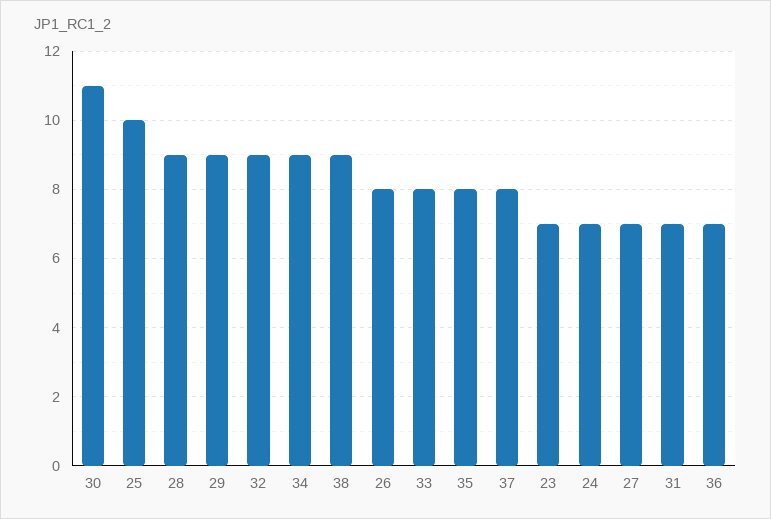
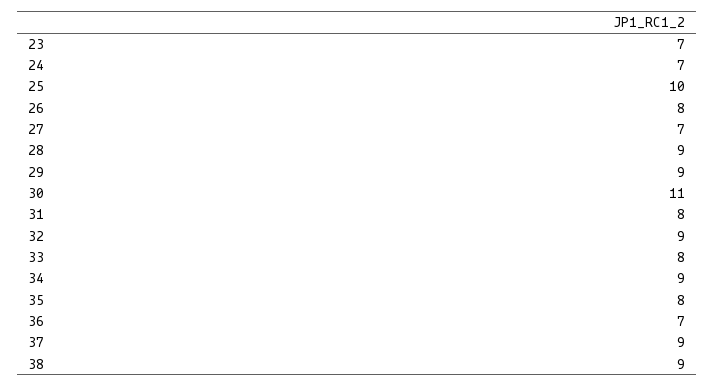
  {
    "30": 11,
    "25": 10,
    "28": 9,
    "29": 9,
    "32": 9,
    "34": 9,
    "38": 9,
    "26": 8,
    "33": 8,
    "35": 8,
-   "37": 8,
+   "37": 9,
    "23": 7,
    "24": 7,
    "27": 7,
-   "31": 7,
+   "31": 8,
    "36": 7
  }

